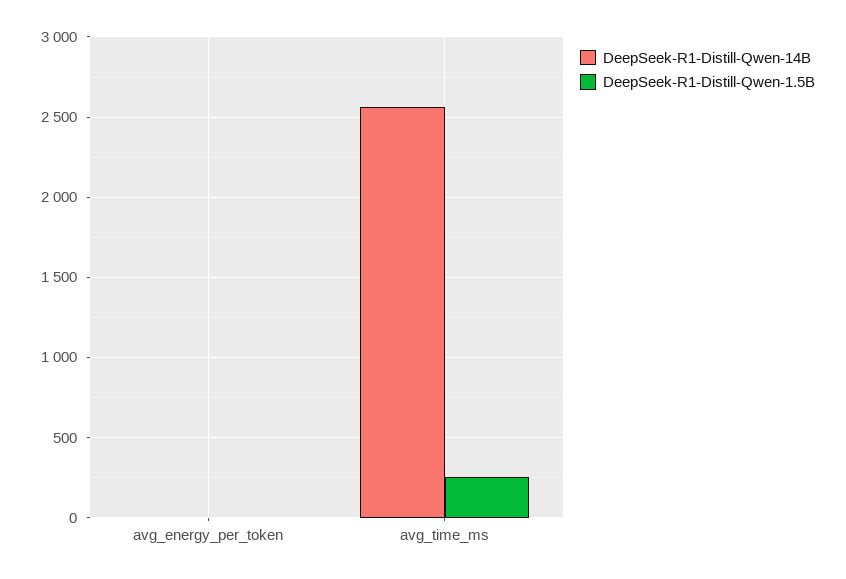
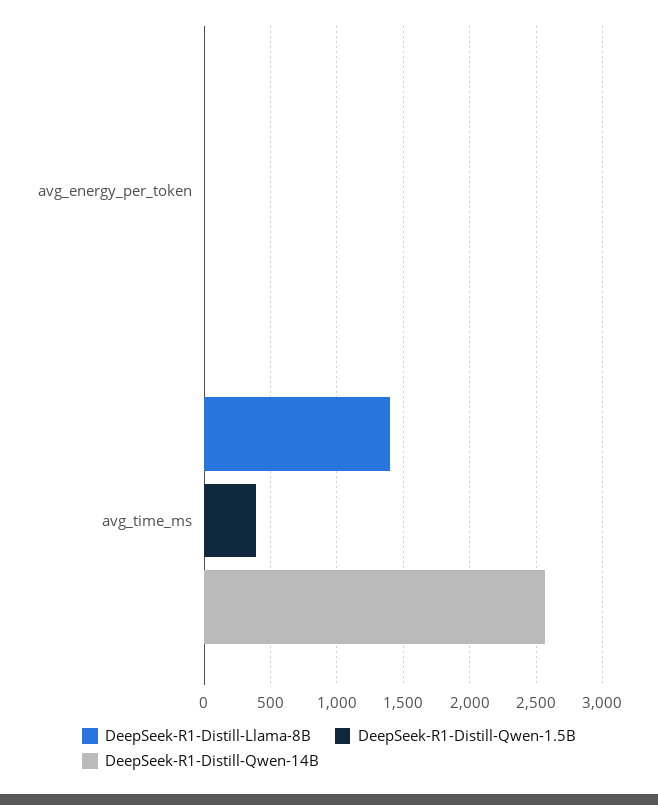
  {
    "DeepSeek-R1-Distill-Qwen-14B": {
      "avg_energy_per_token": 0,
      "avg_time_ms": 2550
    },
    "DeepSeek-R1-Distill-Qwen-1.5B": {
      "avg_energy_per_token": 0,
-     "avg_time_ms": 250
+     "avg_time_ms": 400
-   }
+   },
+   "DeepSeek-R1-Distill-Llama-8B": {
+     "avg_energy_per_token": 0,
+     "avg_time_ms": 1400
+   }
  }

